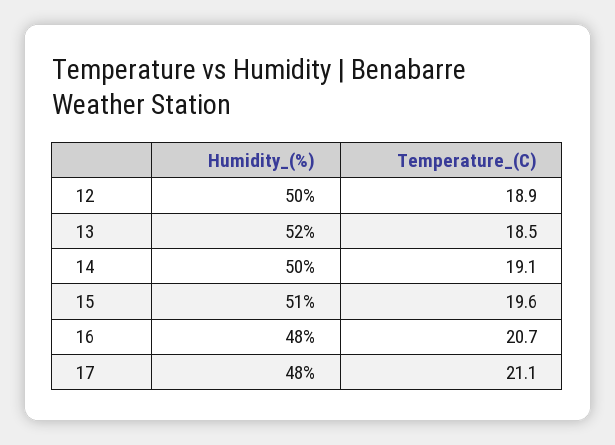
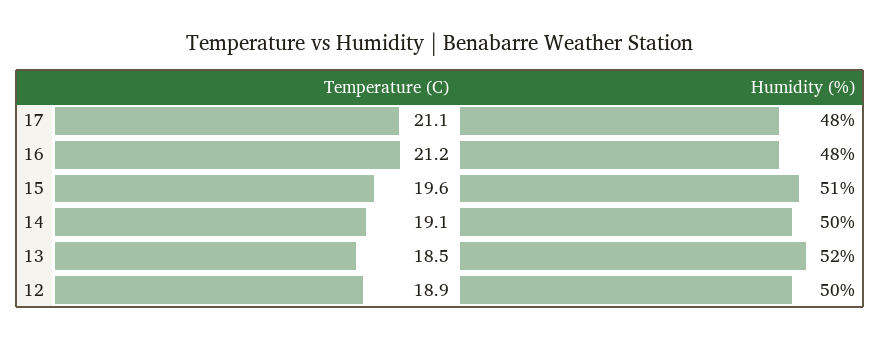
  {
    "Humidity_(%)": {
      "12": 50,
      "13": 52,
      "14": 50,
      "15": 51,
      "16": 48,
      "17": 48
    },
    "Temperature_(C)": {
      "12": 18.9,
      "13": 18.5,
      "14": 19.1,
      "15": 19.6,
-     "16": 20.7,
+     "16": 21.2,
      "17": 21.1
    }
  }

